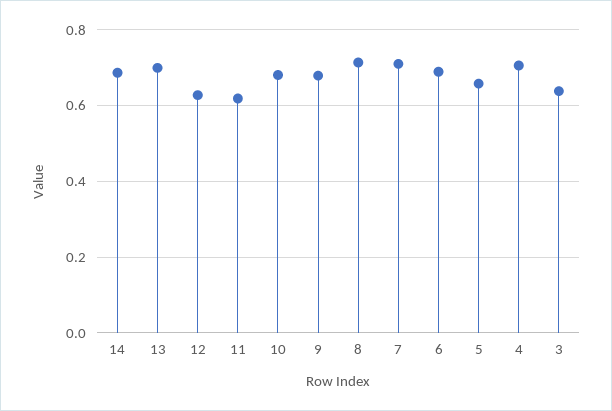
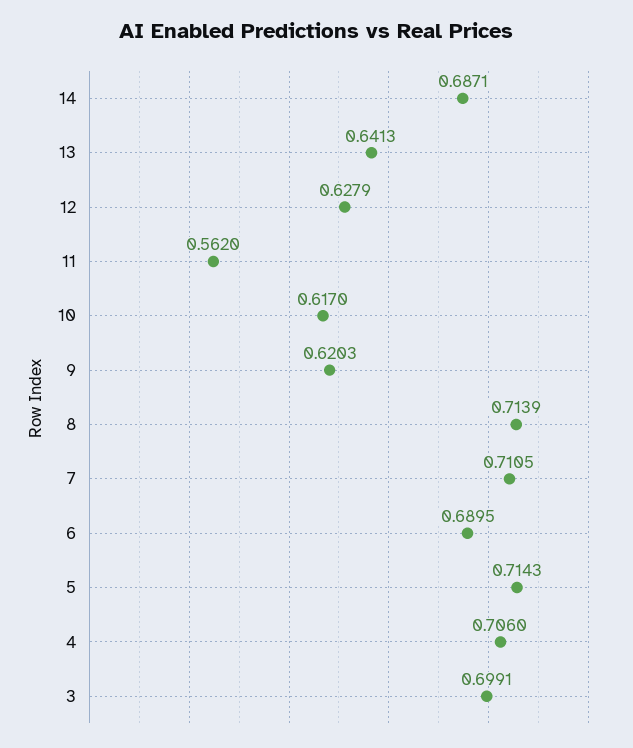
  {
    "14": 0.6871,
-   "13": 0.7,
+   "13": 0.6413,
    "12": 0.6279,
-   "11": 0.62,
+   "11": 0.562,
-   "10": 0.68,
+   "10": 0.617,
-   "9": 0.68,
+   "9": 0.6203,
    "8": 0.7139,
    "7": 0.7105,
    "6": 0.6895,
-   "5": 0.66,
+   "5": 0.7143,
    "4": 0.706,
-   "3": 0.64
+   "3": 0.6991
  }

